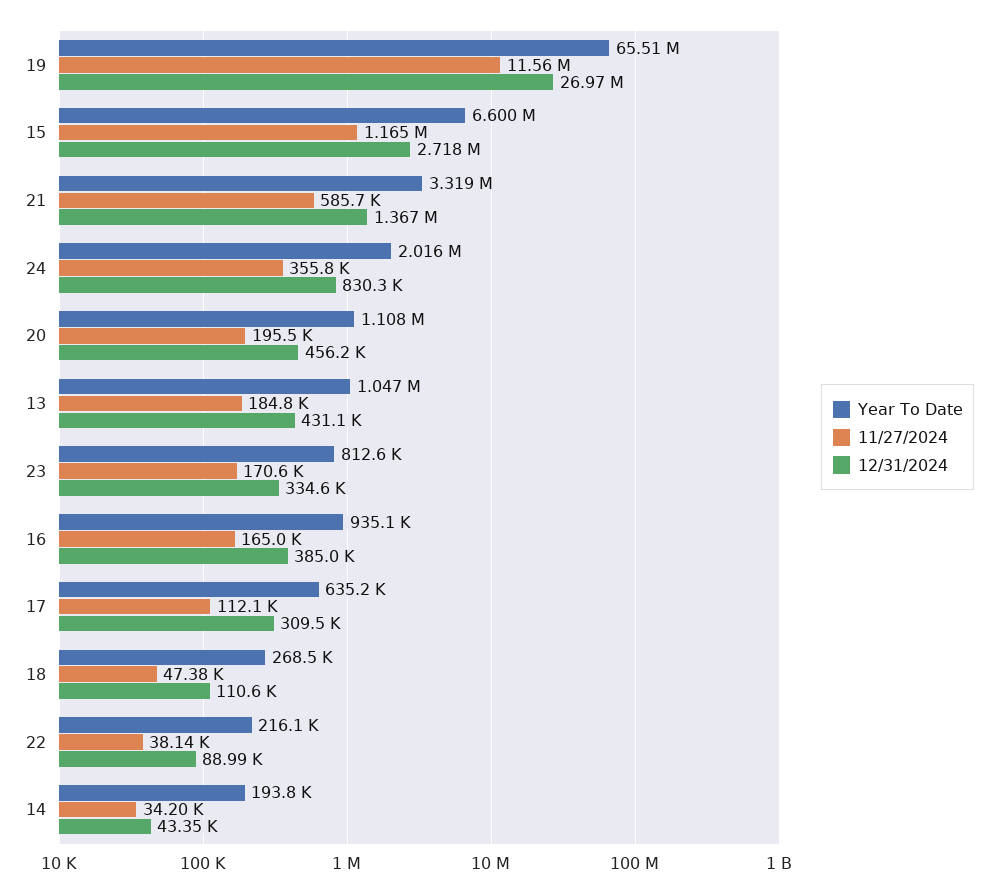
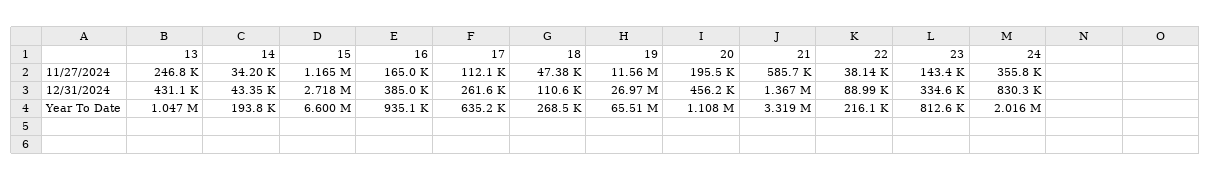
  {
    "Year To Date": {
      "19": 65510000,
      "15": 6600000,
      "21": 3319000,
      "24": 2016000,
      "20": 1108000,
      "13": 1047000,
      "23": 812600,
      "16": 935100,
      "17": 635200,
      "18": 268500,
      "22": 216100,
      "14": 193800
    },
    "11/27/2024": {
      "19": 11560000,
      "15": 1165000,
      "21": 585700,
      "24": 355800,
      "20": 195500,
-     "13": 184800,
+     "13": 246800,
-     "23": 170600,
+     "23": 143400,
      "16": 165000,
      "17": 112100,
      "18": 47380,
      "22": 38140,
      "14": 34200
    },
    "12/31/2024": {
      "19": 26970000,
      "15": 2718000,
      "21": 1367000,
      "24": 830300,
      "20": 456200,
      "13": 431100,
      "23": 334600,
      "16": 385000,
-     "17": 309500,
+     "17": 261600,
      "18": 110600,
      "22": 88990,
      "14": 43350
    }
  }

